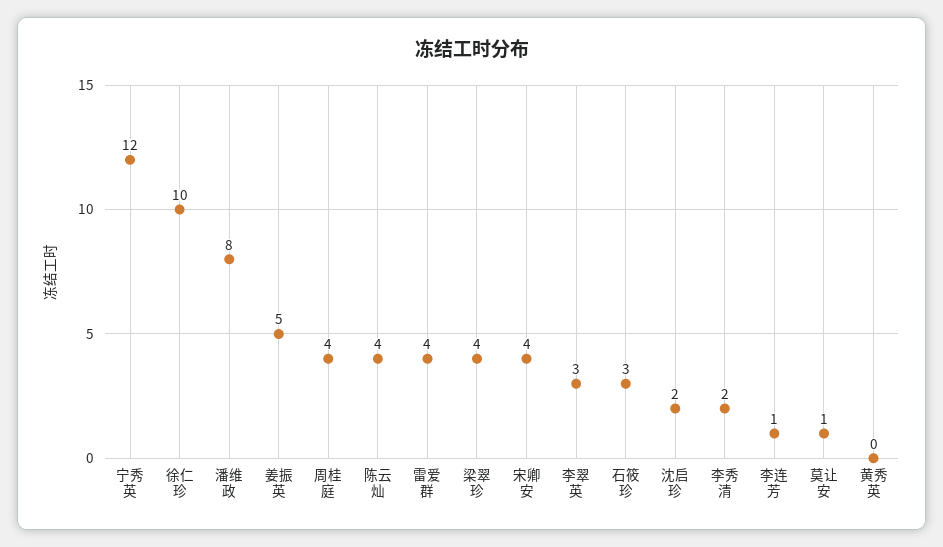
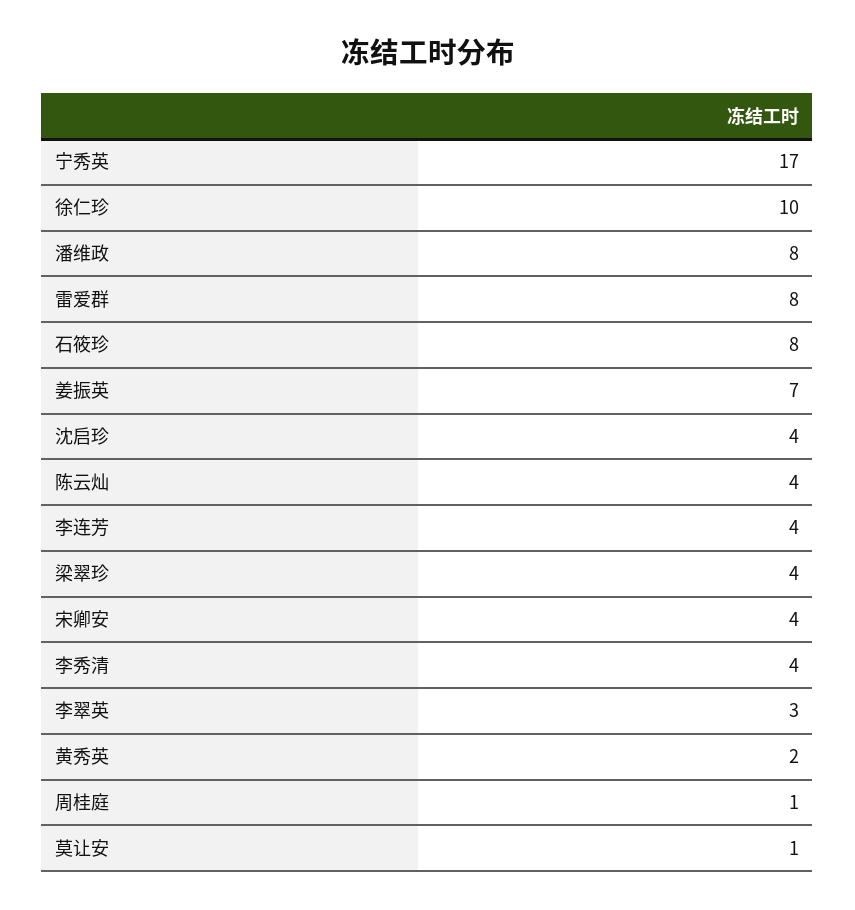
  {
-   "宁秀英": 12,
+   "宁秀英": 17,
    "徐仁珍": 10,
    "潘维政": 8,
-   "姜振英": 5,
+   "姜振英": 7,
-   "周桂庭": 4,
+   "周桂庭": 1,
    "陈云灿": 4,
-   "雷爱群": 4,
+   "雷爱群": 8,
    "梁翠珍": 4,
    "宋卿安": 4,
    "李翠英": 3,
-   "石筱珍": 3,
+   "石筱珍": 8,
-   "沈启珍": 2,
+   "沈启珍": 4,
-   "李秀清": 2,
+   "李秀清": 4,
-   "李连芳": 1,
+   "李连芳": 4,
    "莫让安": 1,
-   "黄秀英": 0
+   "黄秀英": 2
  }

